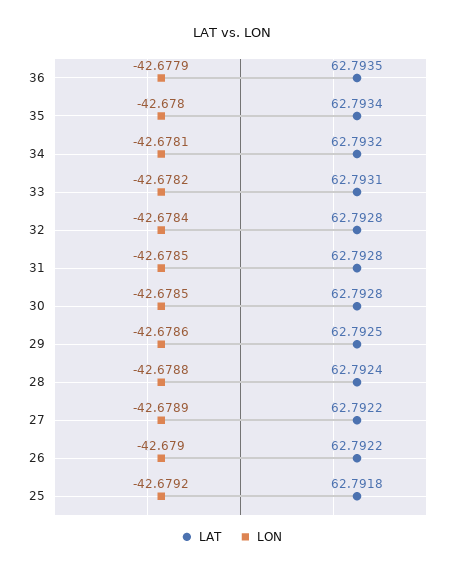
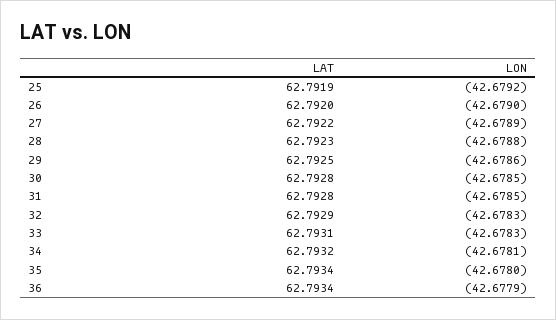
  {
    "LAT": {
-     "36": 62.7935,
+     "36": 62.7934,
      "35": 62.7934,
      "34": 62.7932,
      "33": 62.7931,
-     "32": 62.7928,
+     "32": 62.7929,
      "31": 62.7928,
      "30": 62.7928,
      "29": 62.7925,
-     "28": 62.7924,
+     "28": 62.7923,
      "27": 62.7922,
-     "26": 62.7922,
+     "26": 62.792,
-     "25": 62.7918
+     "25": 62.7919
    },
    "LON": {
      "36": -42.6779,
      "35": -42.678,
      "34": -42.6781,
-     "33": -42.6782,
+     "33": -42.6783,
-     "32": -42.6784,
+     "32": -42.6783,
      "31": -42.6785,
      "30": -42.6785,
      "29": -42.6786,
      "28": -42.6788,
      "27": -42.6789,
      "26": -42.679,
      "25": -42.6792
    }
  }

